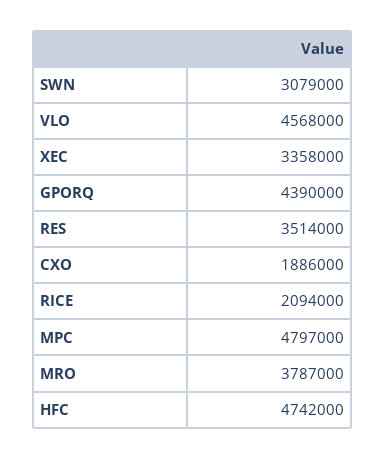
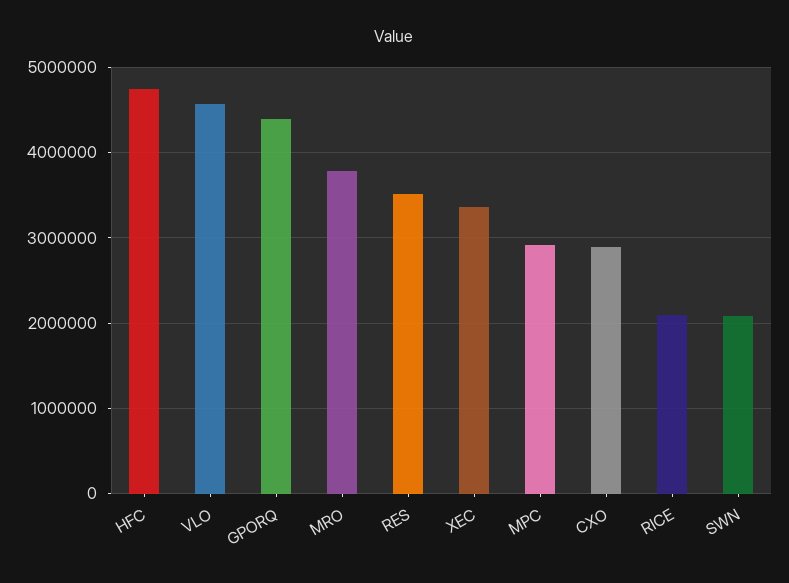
  {
-   "SWN": 3079000,
+   "SWN": 2100000,
    "VLO": 4568000,
    "XEC": 3358000,
    "GPORQ": 4390000,
    "RES": 3514000,
-   "CXO": 1886000,
+   "CXO": 2900000,
    "RICE": 2094000,
-   "MPC": 4797000,
+   "MPC": 2900000,
    "MRO": 3787000,
    "HFC": 4742000
  }

